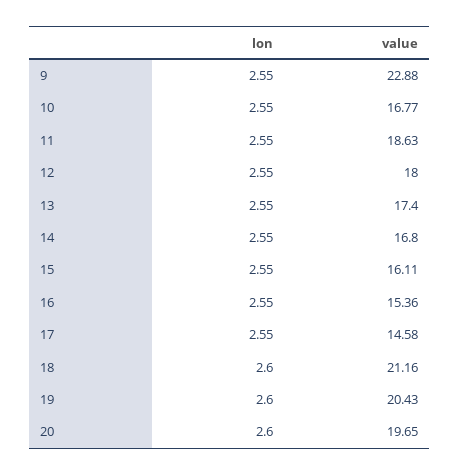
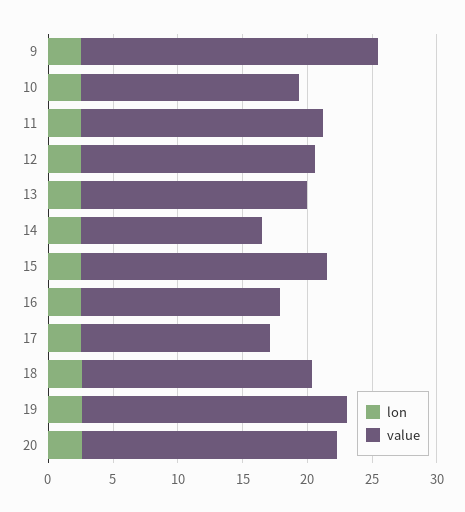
  {
    "lon": {
      "9": 2.55,
      "10": 2.55,
      "11": 2.55,
      "12": 2.55,
      "13": 2.55,
      "14": 2.55,
      "15": 2.55,
      "16": 2.55,
      "17": 2.55,
      "18": 2.6,
      "19": 2.6,
      "20": 2.6
    },
    "value": {
      "9": 22.88,
      "10": 16.77,
      "11": 18.63,
      "12": 18,
      "13": 17.4,
-     "14": 16.8,
+     "14": 14,
-     "15": 16.11,
+     "15": 19,
      "16": 15.36,
      "17": 14.58,
-     "18": 21.16,
+     "18": 18,
      "19": 20.43,
      "20": 19.65
    }
  }

